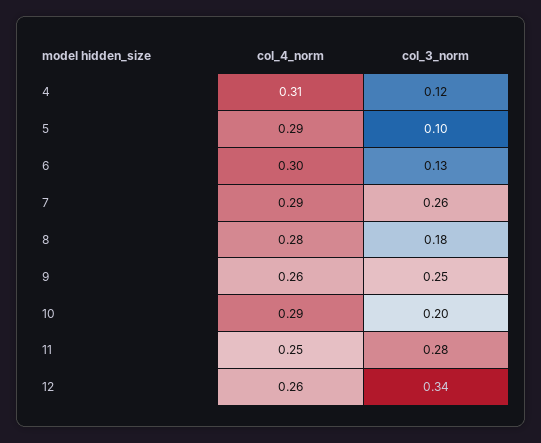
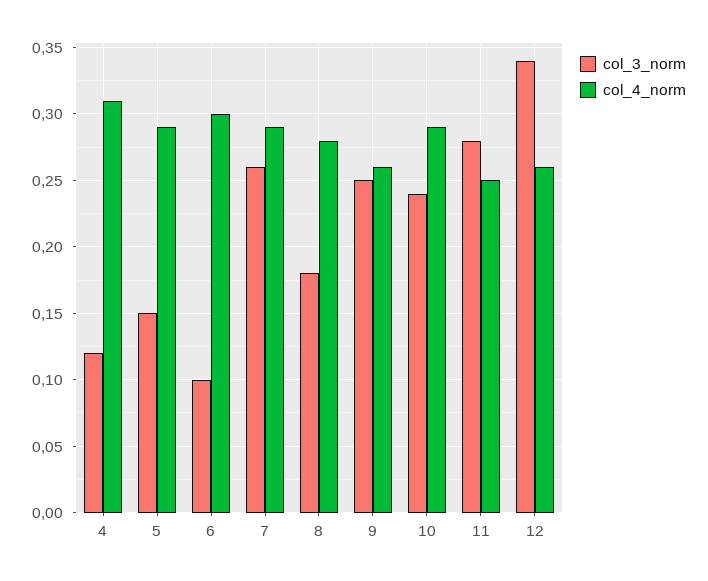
  {
    "col_4_norm": {
      "4": 0.31,
      "5": 0.29,
      "6": 0.3,
      "7": 0.29,
      "8": 0.28,
      "9": 0.26,
      "10": 0.29,
      "11": 0.25,
      "12": 0.26
    },
    "col_3_norm": {
      "4": 0.12,
-     "5": 0.1,
+     "5": 0.15,
-     "6": 0.13,
+     "6": 0.1,
      "7": 0.26,
      "8": 0.18,
      "9": 0.25,
-     "10": 0.2,
+     "10": 0.24,
      "11": 0.28,
      "12": 0.34
    }
  }

